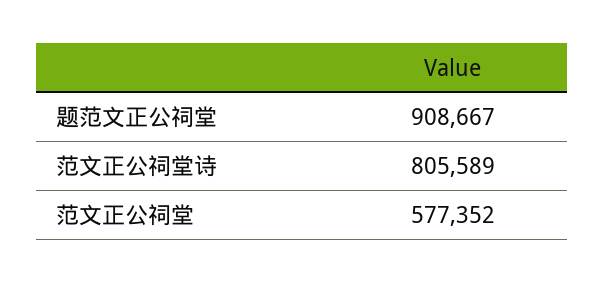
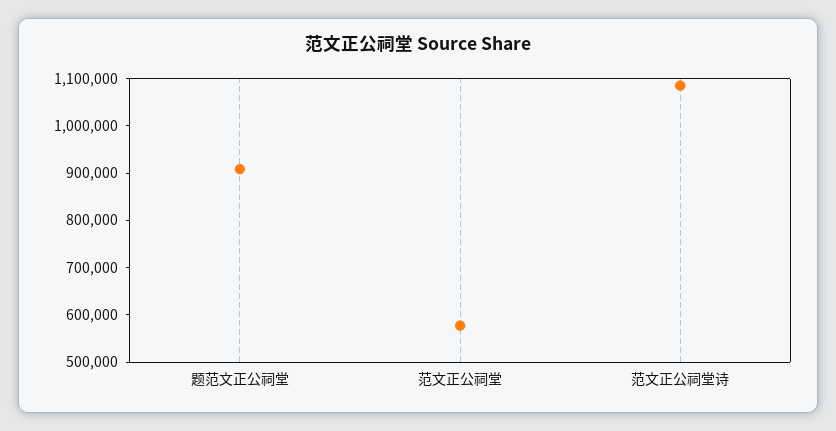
  {
    "题范文正公祠堂": 908667,
-   "范文正公祠堂诗": 805589,
+   "范文正公祠堂诗": 1080000,
    "范文正公祠堂": 577352
  }

